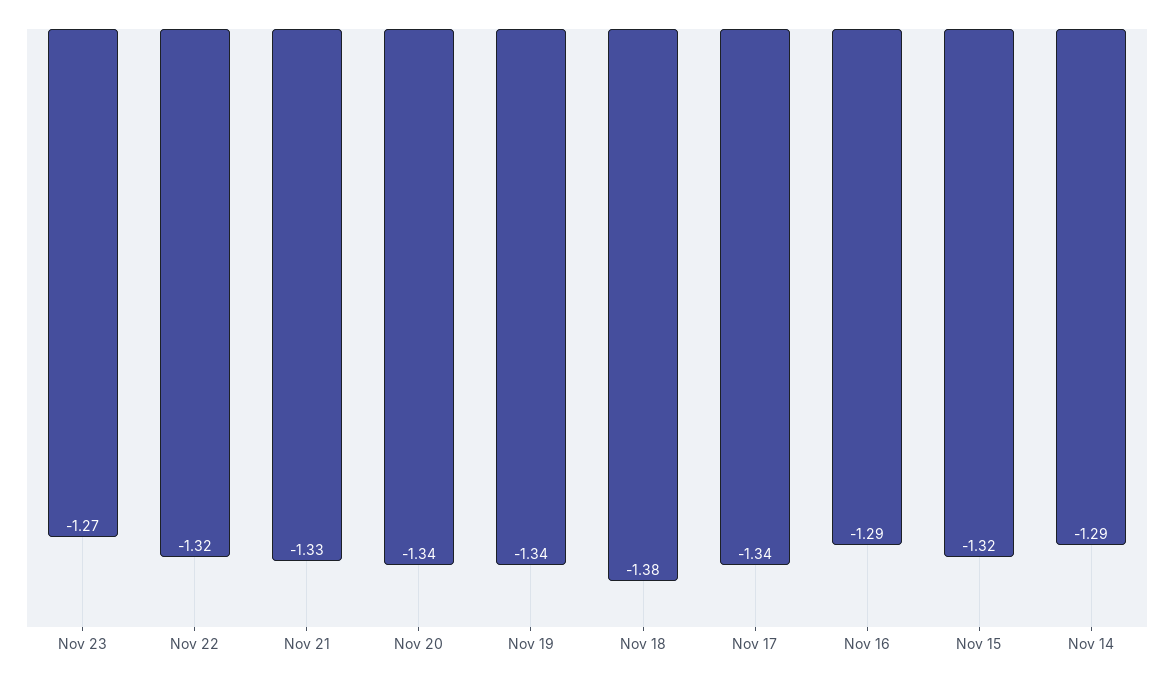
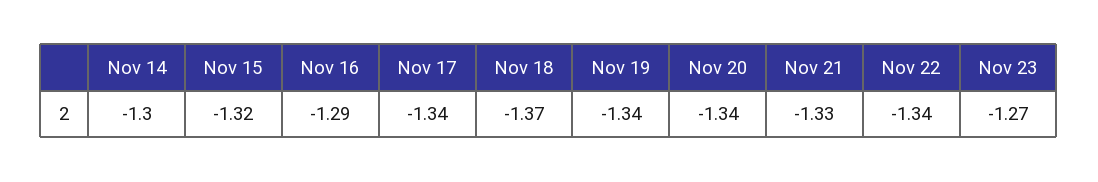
  {
    "Nov 23": -1.27,
-   "Nov 22": -1.32,
+   "Nov 22": -1.34,
    "Nov 21": -1.33,
    "Nov 20": -1.34,
    "Nov 19": -1.34,
-   "Nov 18": -1.38,
+   "Nov 18": -1.37,
    "Nov 17": -1.34,
    "Nov 16": -1.29,
    "Nov 15": -1.32,
-   "Nov 14": -1.29
+   "Nov 14": -1.3
  }

